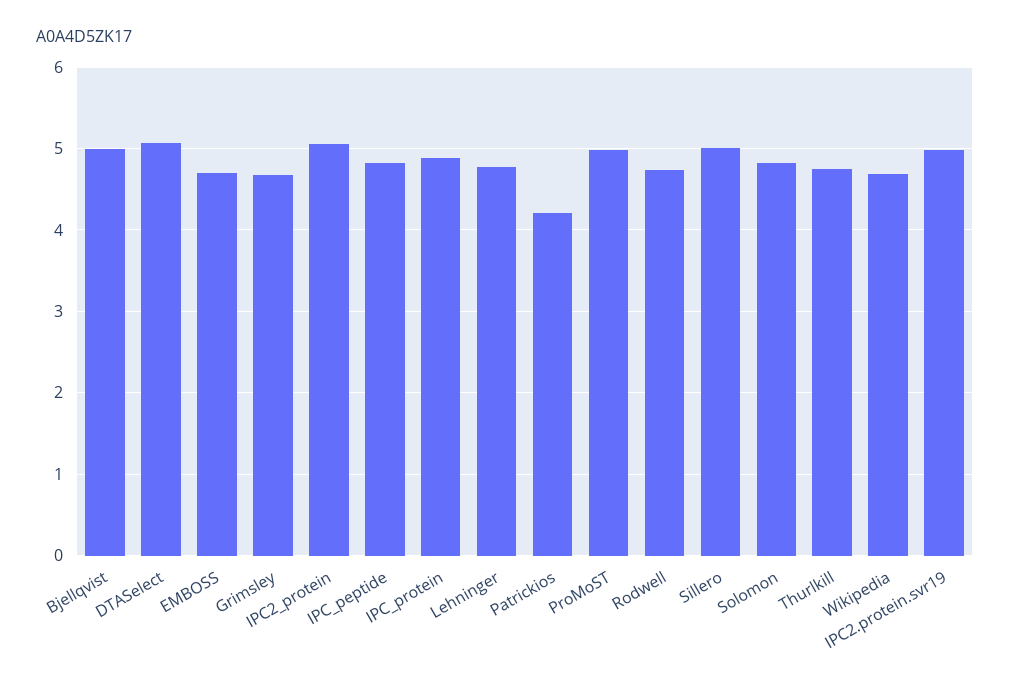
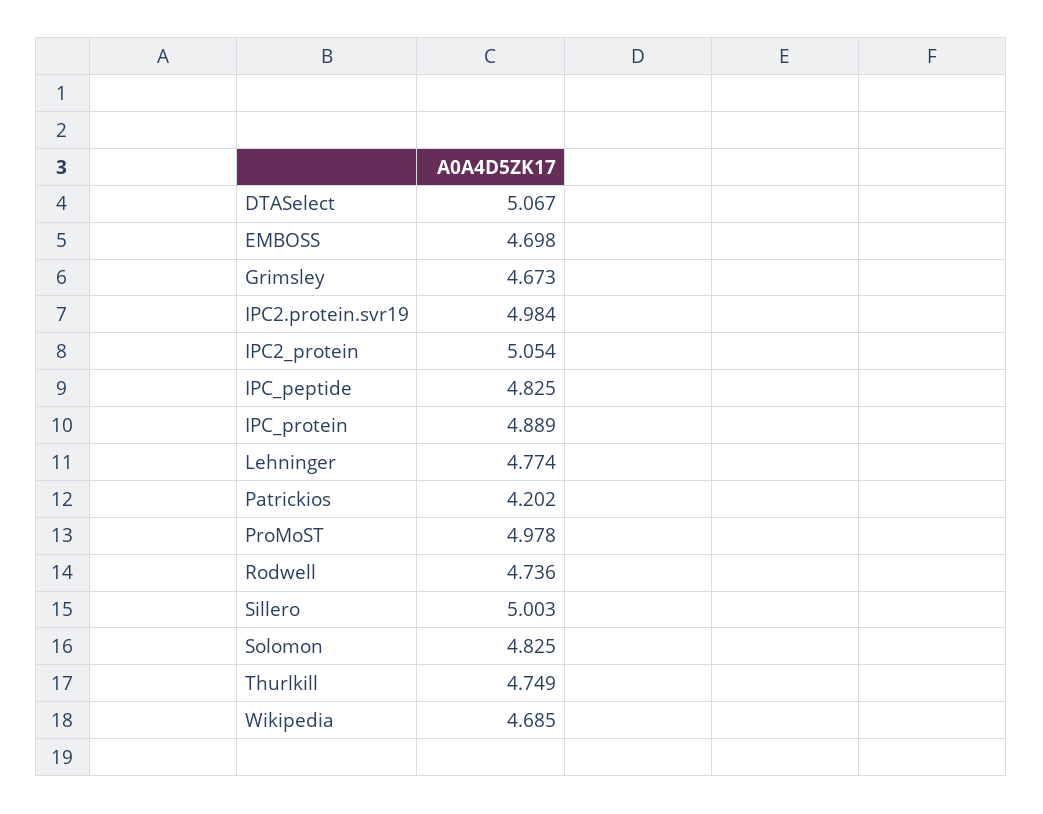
  {
-   "Bjellqvist": 5,
    "DTASelect": 5.067,
    "EMBOSS": 4.698,
    "Grimsley": 4.673,
    "IPC2_protein": 5.054,
    "IPC_peptide": 4.825,
    "IPC_protein": 4.889,
    "Lehninger": 4.774,
    "Patrickios": 4.202,
    "ProMoST": 4.978,
    "Rodwell": 4.736,
    "Sillero": 5.003,
    "Solomon": 4.825,
    "Thurlkill": 4.749,
    "Wikipedia": 4.685,
    "IPC2.protein.svr19": 4.984
  }

